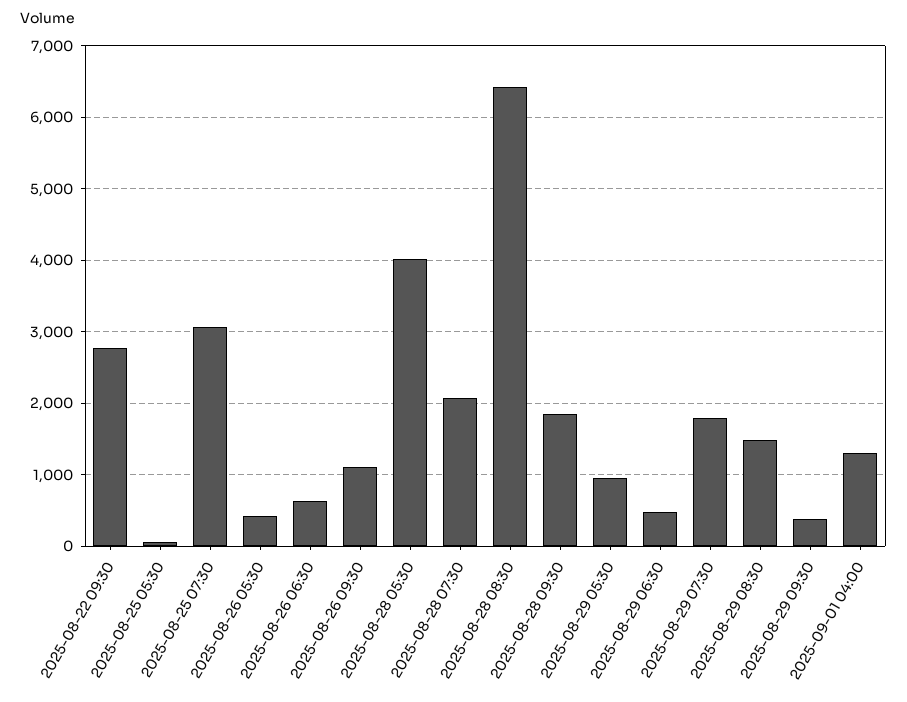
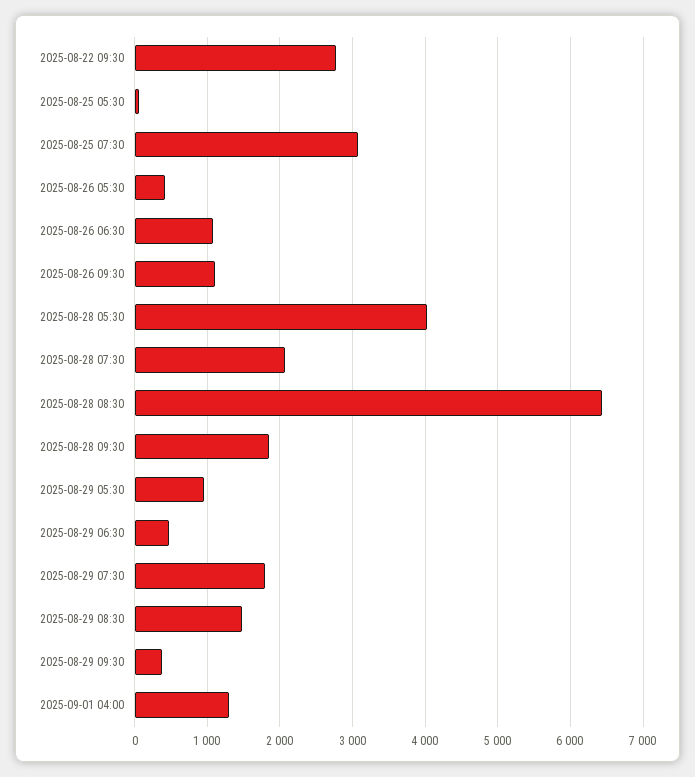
  {
    "2025-08-22 09:30": 2800,
    "2025-08-25 05:30": 100,
    "2025-08-25 07:30": 3100,
    "2025-08-26 05:30": 400,
-   "2025-08-26 06:30": 600,
+   "2025-08-26 06:30": 1100,
    "2025-08-26 09:30": 1100,
    "2025-08-28 05:30": 4000,
    "2025-08-28 07:30": 2100,
    "2025-08-28 08:30": 6400,
    "2025-08-28 09:30": 1800,
    "2025-08-29 05:30": 1000,
    "2025-08-29 06:30": 500,
    "2025-08-29 07:30": 1800,
    "2025-08-29 08:30": 1500,
    "2025-08-29 09:30": 400,
    "2025-09-01 04:00": 1300
  }

